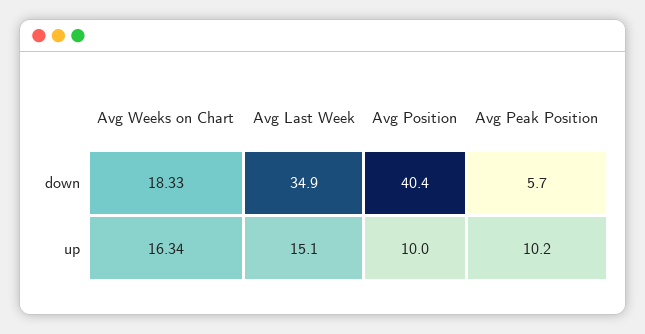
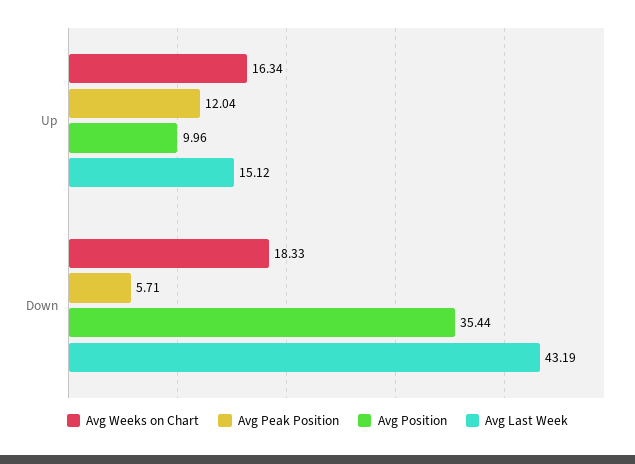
  {
    "Avg Weeks on Chart": {
      "down": 18.33,
      "up": 16.34
    },
    "Avg Last Week": {
-     "down": 34.9,
+     "down": 43.19,
      "up": 15.12
    },
    "Avg Position": {
-     "down": 40.4,
+     "down": 35.44,
      "up": 9.96
    },
    "Avg Peak Position": {
      "down": 5.71,
-     "up": 10.2
+     "up": 12.04
    }
  }

